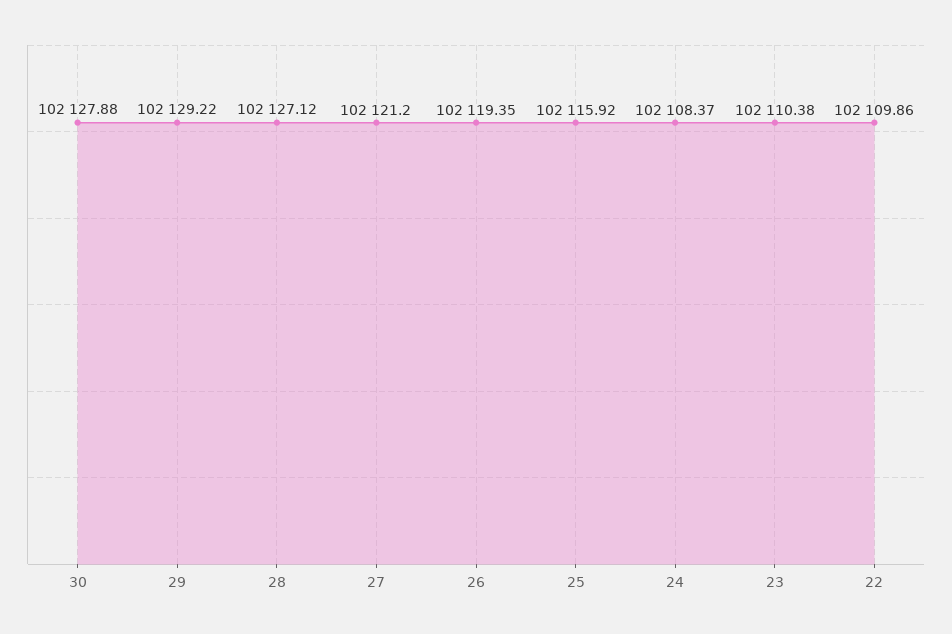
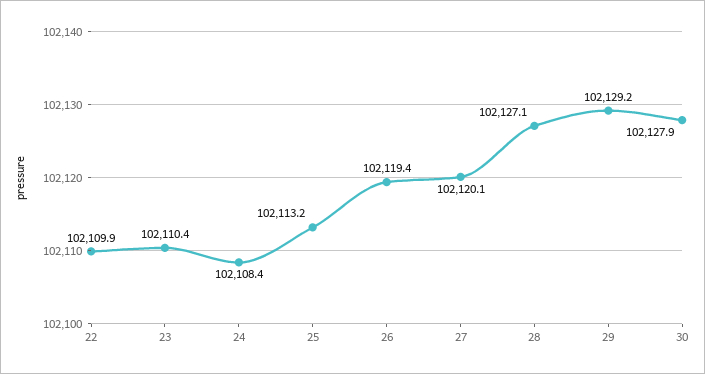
  {
    "30": 102127.88,
    "29": 102129.22,
    "28": 102127.12,
-   "27": 102121.2,
+   "27": 102120.1,
    "26": 102119.35,
-   "25": 102115.92,
+   "25": 102113.2,
    "24": 102108.37,
    "23": 102110.38,
    "22": 102109.86
  }

